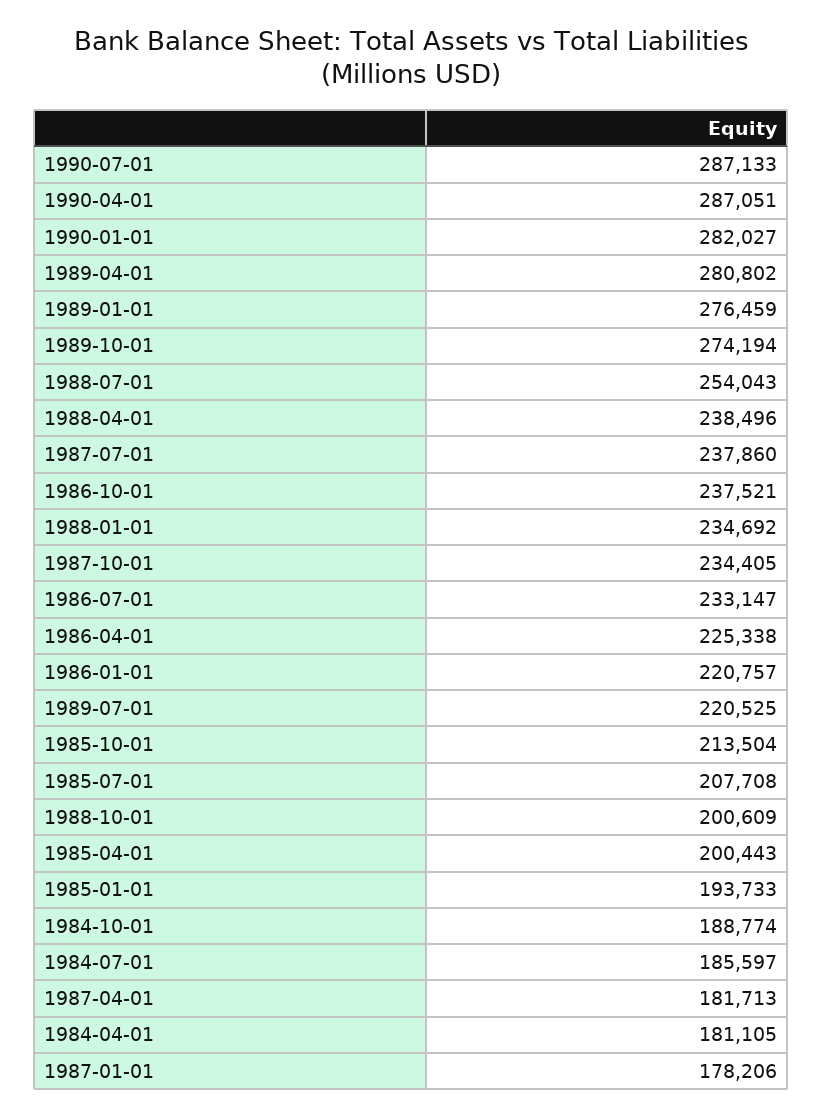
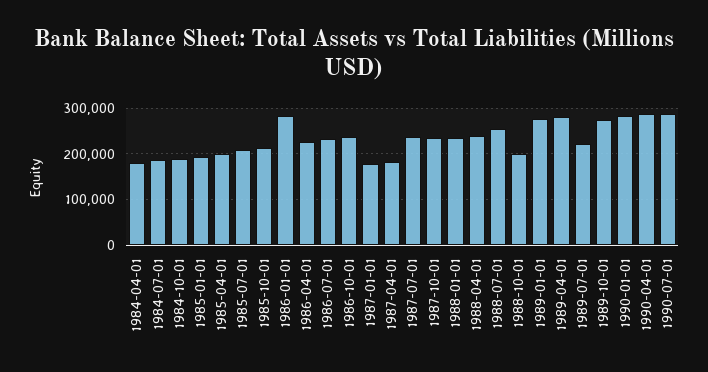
  {
    "1990-07-01": 287133,
    "1990-04-01": 287051,
    "1990-01-01": 282027,
    "1989-04-01": 280802,
    "1989-01-01": 276459,
    "1989-10-01": 274194,
    "1988-07-01": 254043,
    "1988-04-01": 238496,
    "1987-07-01": 237860,
    "1986-10-01": 237521,
    "1988-01-01": 234692,
    "1987-10-01": 234405,
    "1986-07-01": 233147,
    "1986-04-01": 225338,
-   "1986-01-01": 220757,
+   "1986-01-01": 280000,
    "1989-07-01": 220525,
    "1985-10-01": 213504,
    "1985-07-01": 207708,
    "1988-10-01": 200609,
    "1985-04-01": 200443,
    "1985-01-01": 193733,
    "1984-10-01": 188774,
    "1984-07-01": 185597,
    "1987-04-01": 181713,
    "1984-04-01": 181105,
    "1987-01-01": 178206
  }

